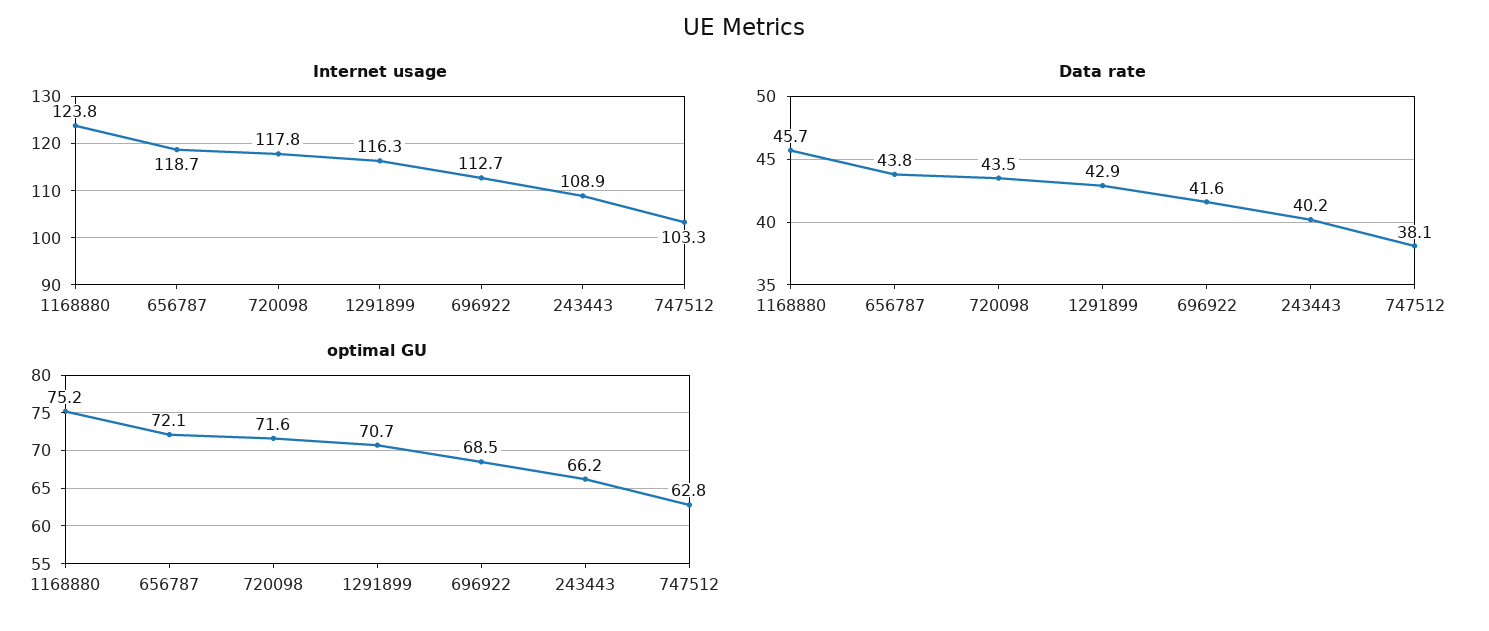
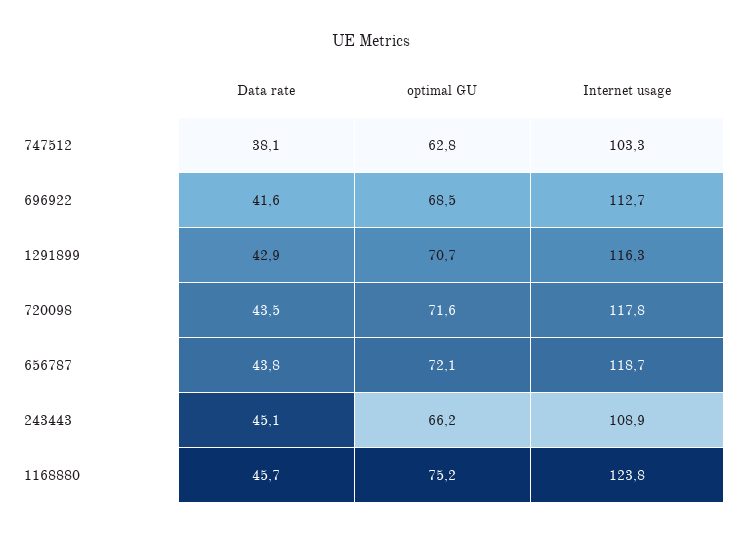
  {
    "Internet usage": {
      "1168880": 123.8,
      "656787": 118.7,
      "720098": 117.8,
      "1291899": 116.3,
      "696922": 112.7,
      "243443": 108.9,
      "747512": 103.3
    },
    "Data rate": {
      "1168880": 45.7,
      "656787": 43.8,
      "720098": 43.5,
      "1291899": 42.9,
      "696922": 41.6,
-     "243443": 40.2,
+     "243443": 45.1,
      "747512": 38.1
    },
    "optimal GU": {
      "1168880": 75.2,
      "656787": 72.1,
      "720098": 71.6,
      "1291899": 70.7,
      "696922": 68.5,
      "243443": 66.2,
      "747512": 62.8
    }
  }

